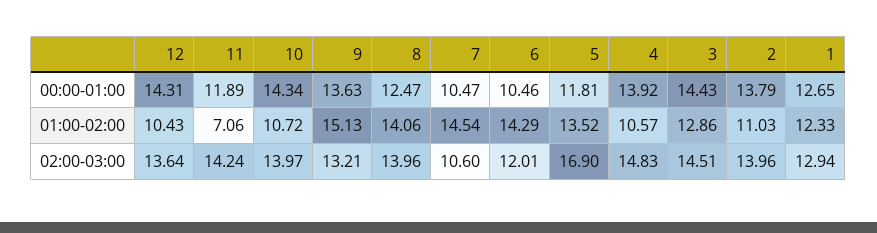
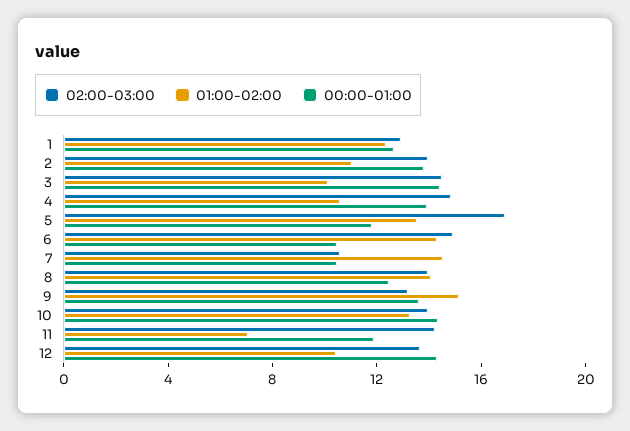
  {
    "00:00-01:00": {
      "12": 14.31,
      "11": 11.89,
      "10": 14.34,
      "9": 13.63,
      "8": 12.47,
      "7": 10.47,
      "6": 10.46,
      "5": 11.81,
      "4": 13.92,
      "3": 14.43,
      "2": 13.79,
      "1": 12.65
    },
    "01:00-02:00": {
      "12": 10.43,
      "11": 7.06,
-     "10": 10.72,
+     "10": 13,
      "9": 15.13,
      "8": 14.06,
      "7": 14.54,
      "6": 14.29,
      "5": 13.52,
      "4": 10.57,
-     "3": 12.86,
+     "3": 10,
      "2": 11.03,
      "1": 12.33
    },
    "02:00-03:00": {
      "12": 13.64,
      "11": 14.24,
      "10": 13.97,
      "9": 13.21,
      "8": 13.96,
      "7": 10.6,
-     "6": 12.01,
+     "6": 15,
      "5": 16.9,
      "4": 14.83,
      "3": 14.51,
      "2": 13.96,
      "1": 12.94
    }
  }

